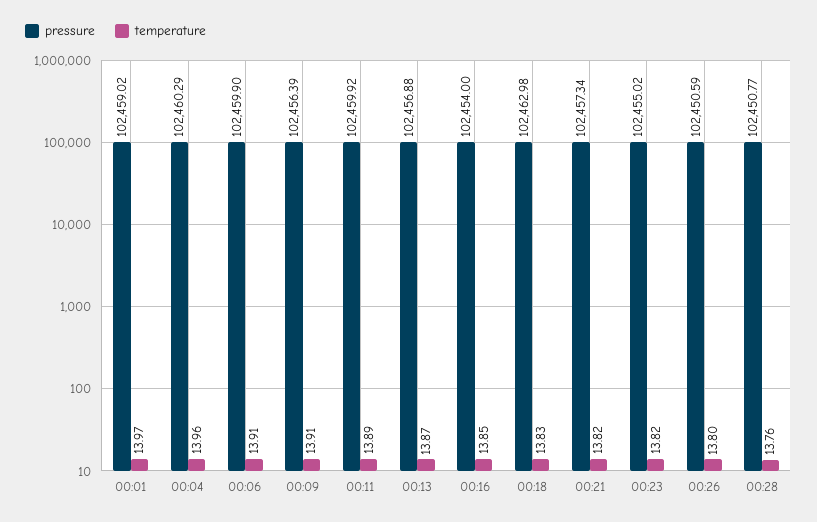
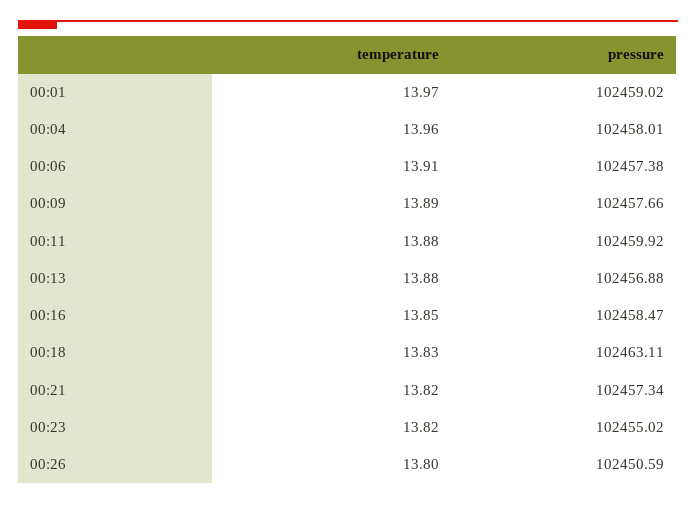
  {
    "pressure": {
      "00:01": 102459.02,
-     "00:04": 102460.29,
+     "00:04": 102458.01,
-     "00:06": 102459.9,
+     "00:06": 102457.38,
-     "00:09": 102456.39,
+     "00:09": 102457.66,
      "00:11": 102459.92,
      "00:13": 102456.88,
-     "00:16": 102454,
+     "00:16": 102458.47,
-     "00:18": 102462.98,
+     "00:18": 102463.11,
      "00:21": 102457.34,
      "00:23": 102455.02,
-     "00:26": 102450.59,
+     "00:26": 102450.59
-     "00:28": 102450.77
    },
    "temperature": {
      "00:01": 13.97,
      "00:04": 13.96,
      "00:06": 13.91,
-     "00:09": 13.91,
+     "00:09": 13.89,
-     "00:11": 13.89,
+     "00:11": 13.88,
-     "00:13": 13.87,
+     "00:13": 13.88,
      "00:16": 13.85,
      "00:18": 13.83,
      "00:21": 13.82,
      "00:23": 13.82,
-     "00:26": 13.8,
+     "00:26": 13.8
-     "00:28": 13.76
    }
  }

